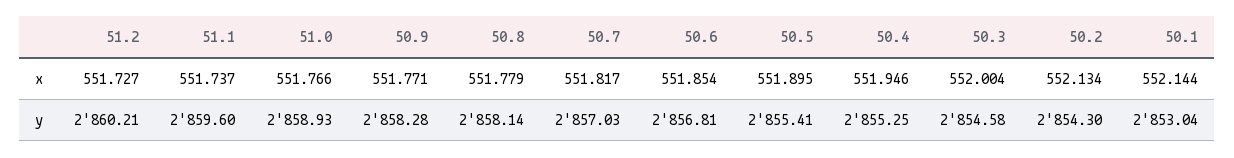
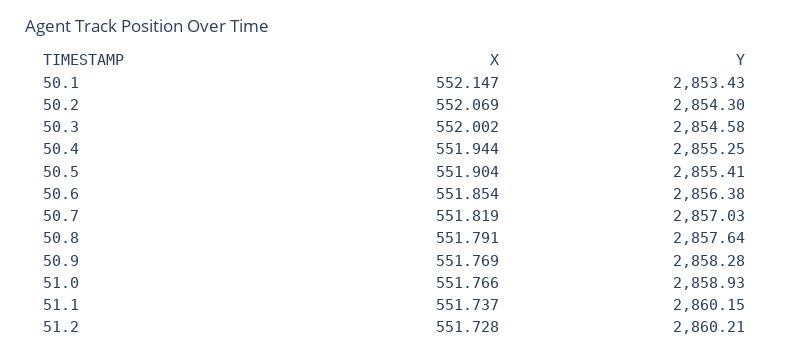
  {
    "51.2": {
-     "x": 551.727,
+     "x": 551.728,
      "y": 2860.21
    },
    "51.1": {
      "x": 551.737,
-     "y": 2859.6
+     "y": 2860.15
    },
    "51.0": {
      "x": 551.766,
      "y": 2858.93
    },
    "50.9": {
-     "x": 551.771,
+     "x": 551.769,
      "y": 2858.28
    },
    "50.8": {
-     "x": 551.779,
+     "x": 551.791,
-     "y": 2858.14
+     "y": 2857.64
    },
    "50.7": {
-     "x": 551.817,
+     "x": 551.819,
      "y": 2857.03
    },
    "50.6": {
      "x": 551.854,
-     "y": 2856.81
+     "y": 2856.38
    },
    "50.5": {
-     "x": 551.895,
+     "x": 551.904,
      "y": 2855.41
    },
    "50.4": {
-     "x": 551.946,
+     "x": 551.944,
      "y": 2855.25
    },
    "50.3": {
-     "x": 552.004,
+     "x": 552.002,
      "y": 2854.58
    },
    "50.2": {
-     "x": 552.134,
+     "x": 552.069,
      "y": 2854.3
    },
    "50.1": {
-     "x": 552.144,
+     "x": 552.147,
-     "y": 2853.04
+     "y": 2853.43
    }
  }

